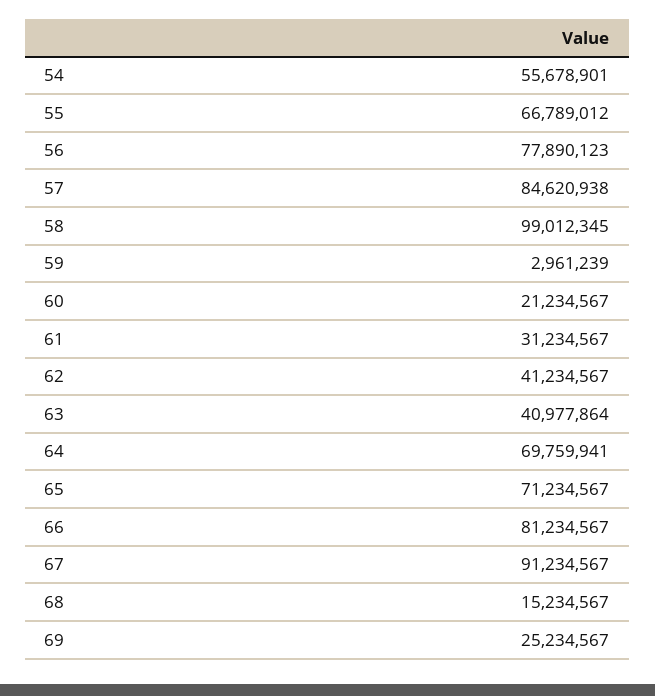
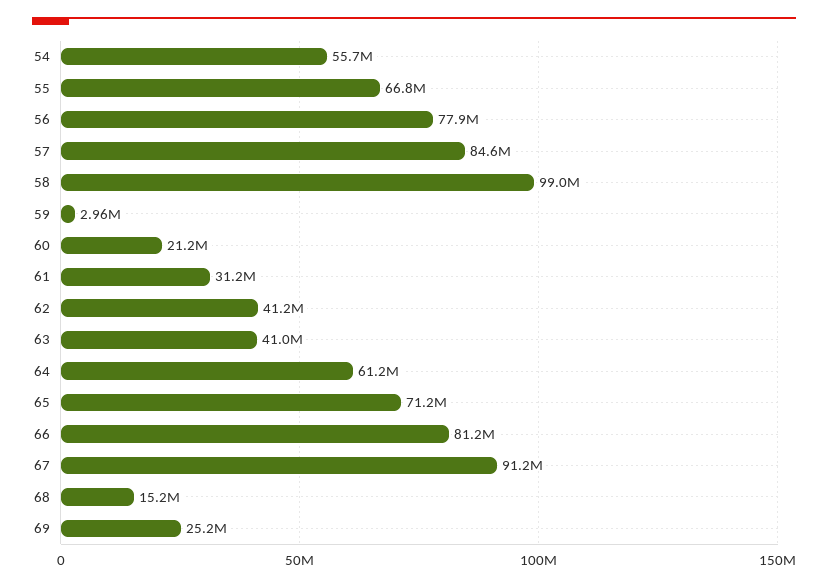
  {
    "54": 55678901,
    "55": 66789012,
    "56": 77890123,
    "57": 84620938,
    "58": 99012345,
    "59": 2961239,
    "60": 21234567,
    "61": 31234567,
    "62": 41234567,
    "63": 40977864,
-   "64": 69759941,
+   "64": 61200000,
    "65": 71234567,
    "66": 81234567,
    "67": 91234567,
    "68": 15234567,
    "69": 25234567
  }

